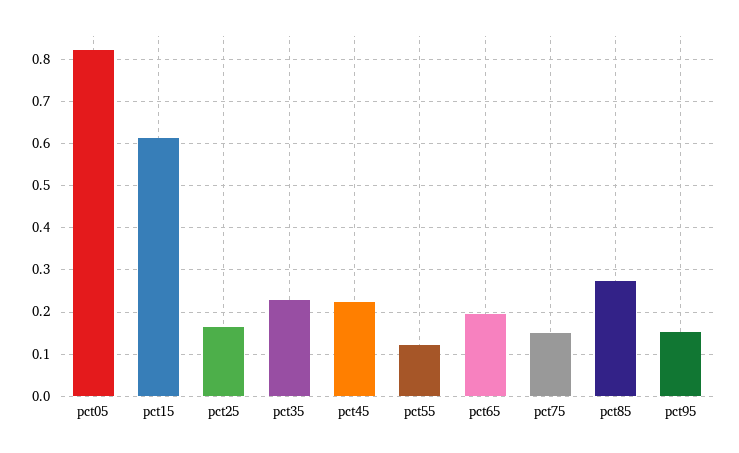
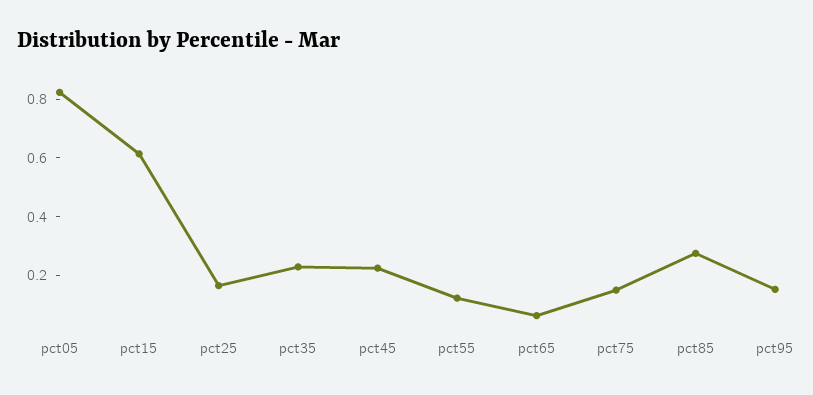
  {
    "pct05": 0.82,
    "pct15": 0.62,
    "pct25": 0.16,
    "pct35": 0.22,
    "pct45": 0.22,
    "pct55": 0.12,
-   "pct65": 0.2,
+   "pct65": 0.05,
    "pct75": 0.14,
    "pct85": 0.28,
    "pct95": 0.16
  }

